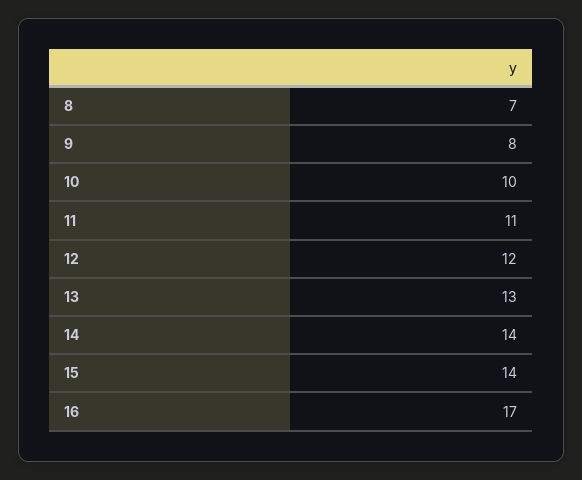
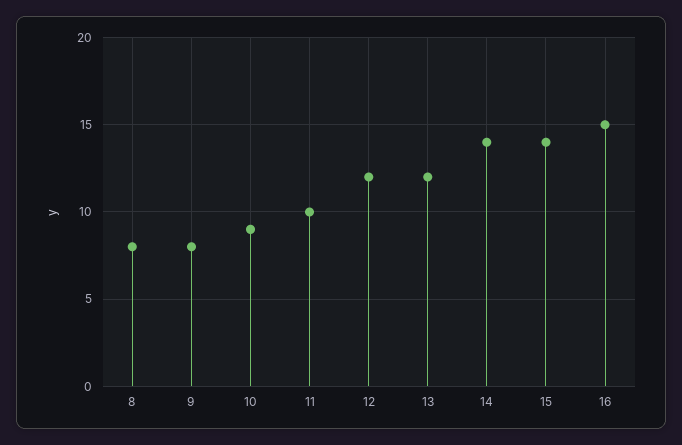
  {
-   "8": 7,
+   "8": 8,
    "9": 8,
-   "10": 10,
+   "10": 9,
-   "11": 11,
+   "11": 10,
    "12": 12,
-   "13": 13,
+   "13": 12,
    "14": 14,
    "15": 14,
-   "16": 17
+   "16": 15
  }

